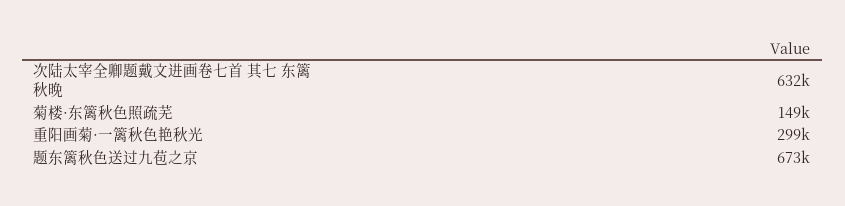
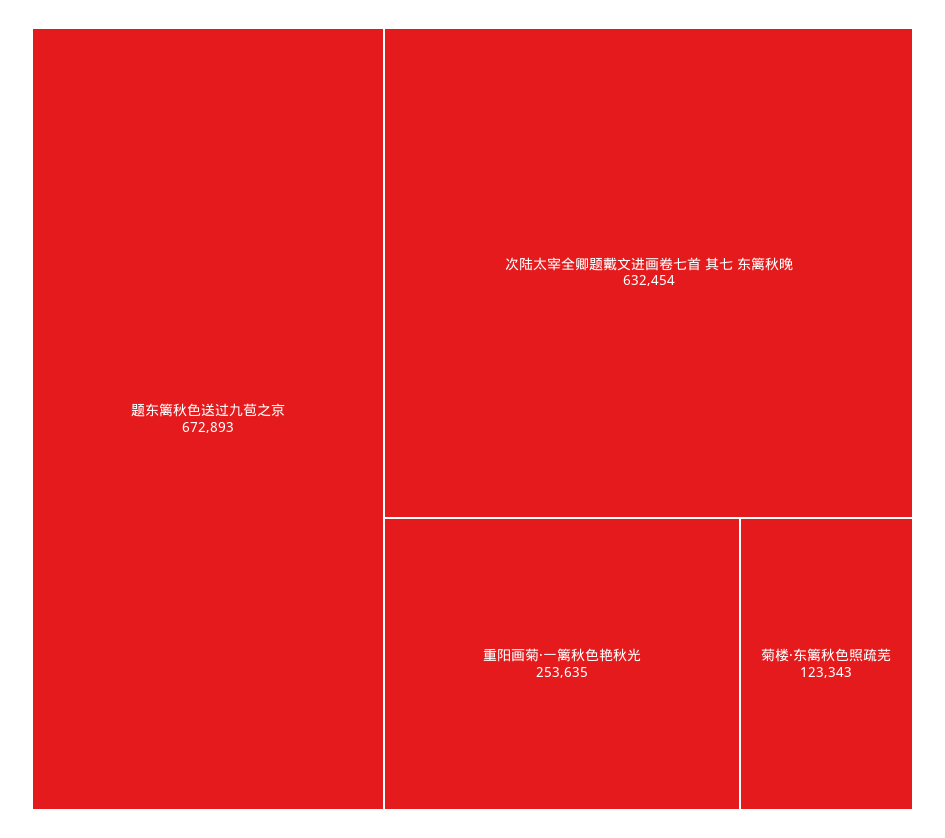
  {
    "次陆太宰全卿题戴文进画卷七首 其七 东篱秋晚": 632454,
-   "菊楼·东篱秋色照疏芜": 149000,
+   "菊楼·东篱秋色照疏芜": 123343,
-   "重阳画菊·一篱秋色艳秋光": 299000,
+   "重阳画菊·一篱秋色艳秋光": 253635,
    "题东篱秋色送过九苞之京": 672893
  }

